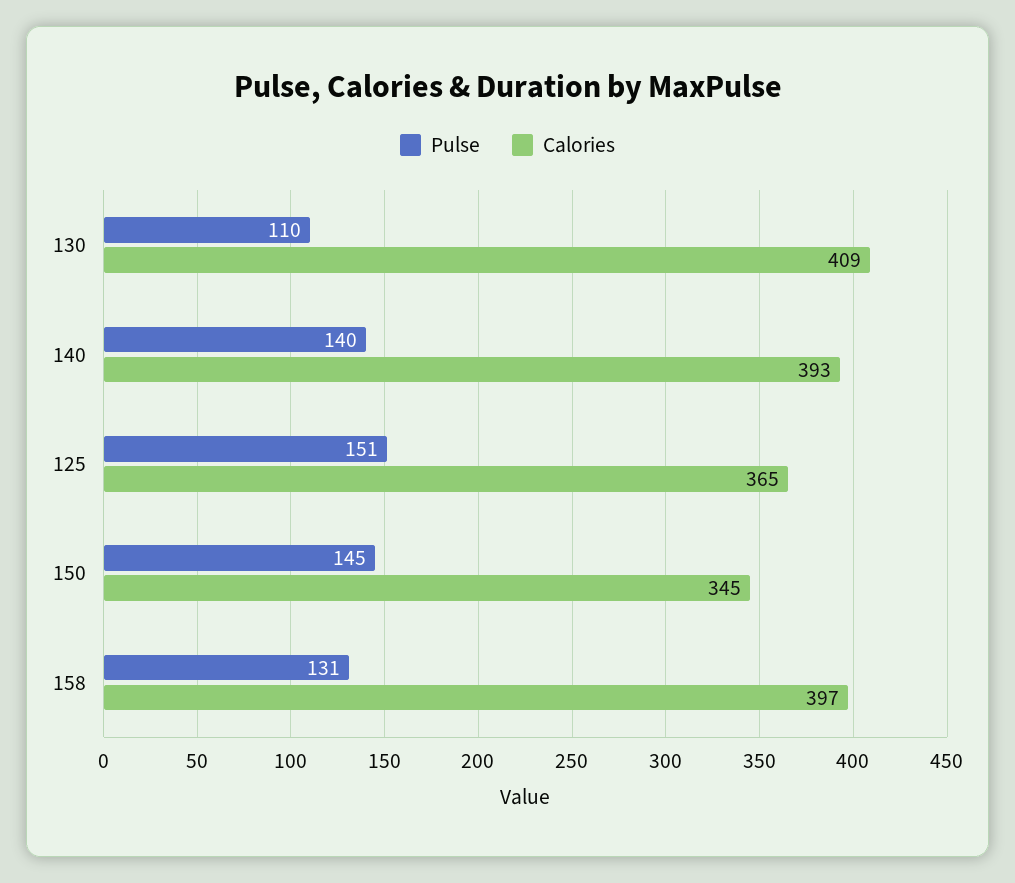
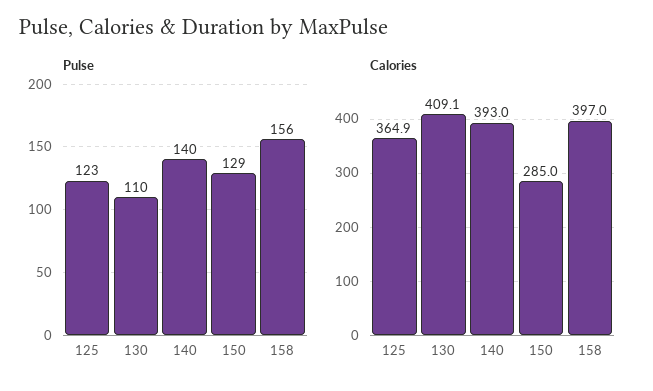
  {
    "Pulse": {
      "130": 110,
      "140": 140,
-     "125": 151,
+     "125": 123,
-     "150": 145,
+     "150": 129,
-     "158": 131
+     "158": 156
    },
    "Calories": {
      "130": 409.1,
      "140": 393,
      "125": 364.9,
-     "150": 345,
+     "150": 285,
      "158": 397
    }
  }

